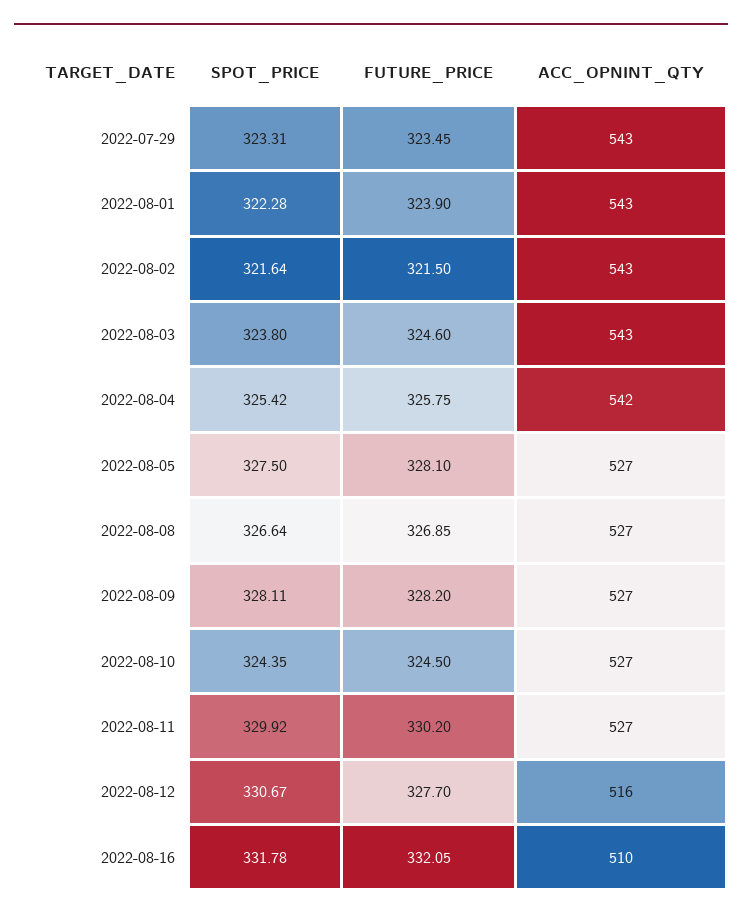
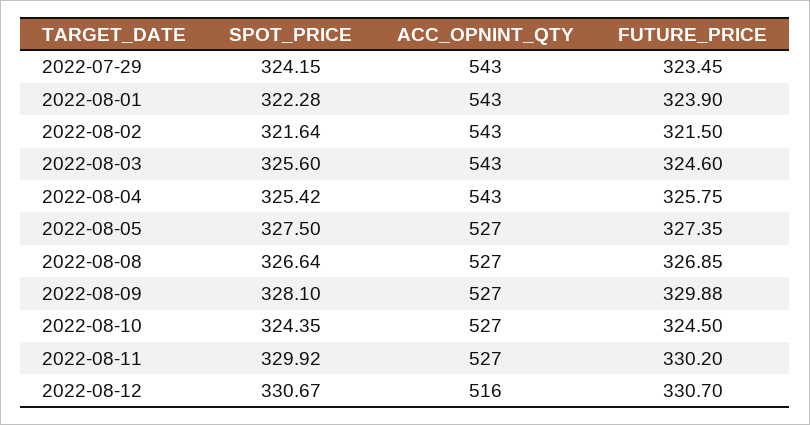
  {
    "SPOT_PRICE": {
-     "2022-07-29": 323.31,
+     "2022-07-29": 324.15,
      "2022-08-01": 322.28,
      "2022-08-02": 321.64,
-     "2022-08-03": 323.8,
+     "2022-08-03": 325.6,
      "2022-08-04": 325.42,
      "2022-08-05": 327.5,
      "2022-08-08": 326.64,
-     "2022-08-09": 328.11,
+     "2022-08-09": 328.1,
      "2022-08-10": 324.35,
      "2022-08-11": 329.92,
-     "2022-08-12": 330.67,
+     "2022-08-12": 330.67
-     "2022-08-16": 331.78
    },
    "FUTURE_PRICE": {
      "2022-07-29": 323.45,
      "2022-08-01": 323.9,
      "2022-08-02": 321.5,
      "2022-08-03": 324.6,
      "2022-08-04": 325.75,
-     "2022-08-05": 328.1,
+     "2022-08-05": 327.35,
      "2022-08-08": 326.85,
-     "2022-08-09": 328.2,
+     "2022-08-09": 329.88,
      "2022-08-10": 324.5,
      "2022-08-11": 330.2,
-     "2022-08-12": 327.7,
+     "2022-08-12": 330.7
-     "2022-08-16": 332.05
    },
    "ACC_OPNINT_QTY": {
      "2022-07-29": 543,
      "2022-08-01": 543,
      "2022-08-02": 543,
      "2022-08-03": 543,
-     "2022-08-04": 542,
+     "2022-08-04": 543,
      "2022-08-05": 527,
      "2022-08-08": 527,
      "2022-08-09": 527,
      "2022-08-10": 527,
      "2022-08-11": 527,
-     "2022-08-12": 516,
+     "2022-08-12": 516
-     "2022-08-16": 510
    }
  }

